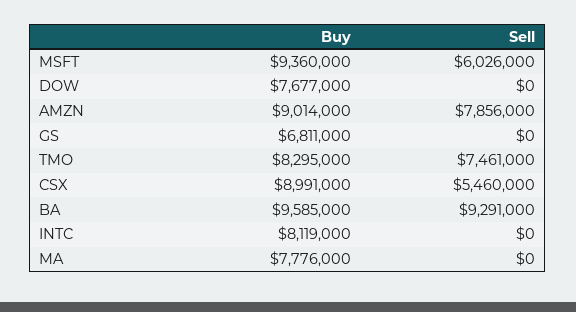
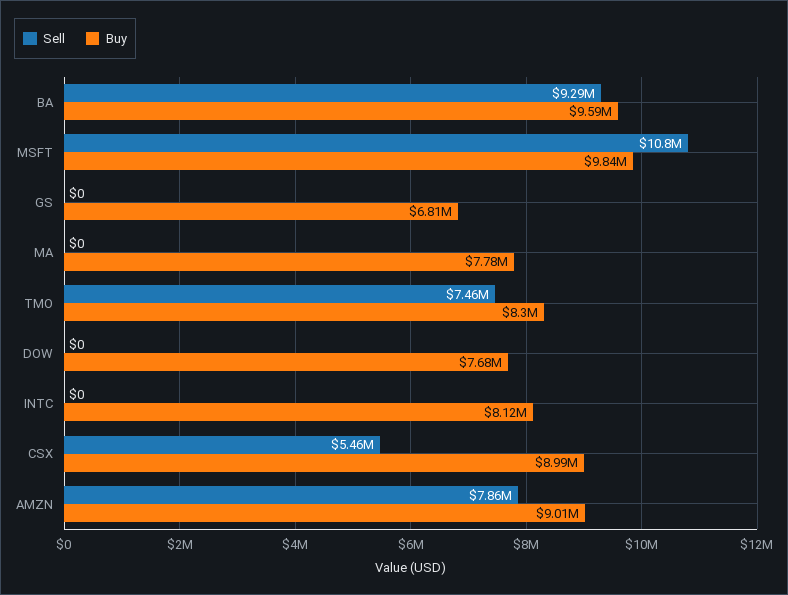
  {
    "Buy": {
-     "MSFT": 9360000,
+     "MSFT": 9840000,
      "DOW": 7677000,
      "AMZN": 9014000,
      "GS": 6811000,
      "TMO": 8295000,
      "CSX": 8991000,
      "BA": 9585000,
      "INTC": 8119000,
      "MA": 7776000
    },
    "Sell": {
-     "MSFT": 6026000,
+     "MSFT": 10800000,
      "DOW": 0,
      "AMZN": 7856000,
      "GS": 0,
      "TMO": 7461000,
      "CSX": 5460000,
      "BA": 9291000,
      "INTC": 0,
      "MA": 0
    }
  }

